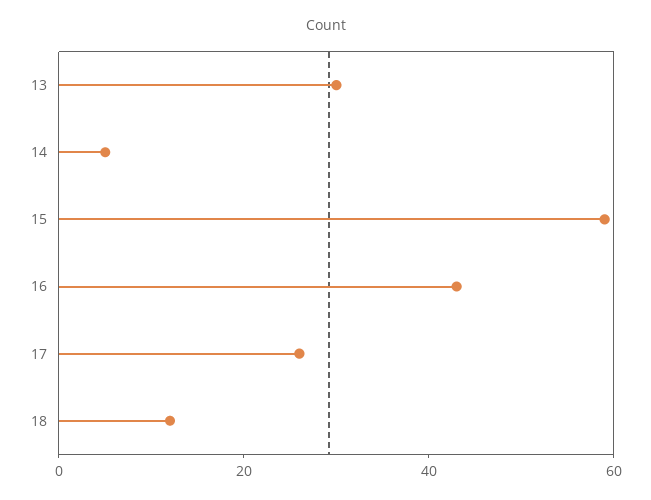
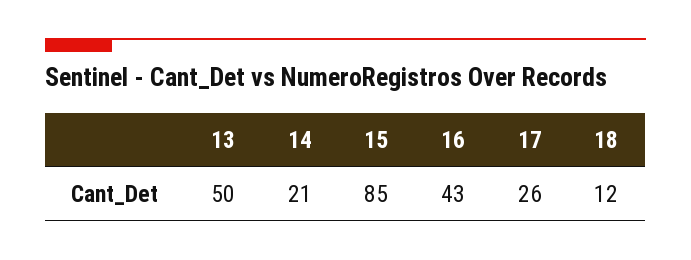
  {
-   "13": 30,
+   "13": 50,
-   "14": 5,
+   "14": 21,
-   "15": 60,
+   "15": 85,
    "16": 43,
    "17": 26,
    "18": 12
  }

